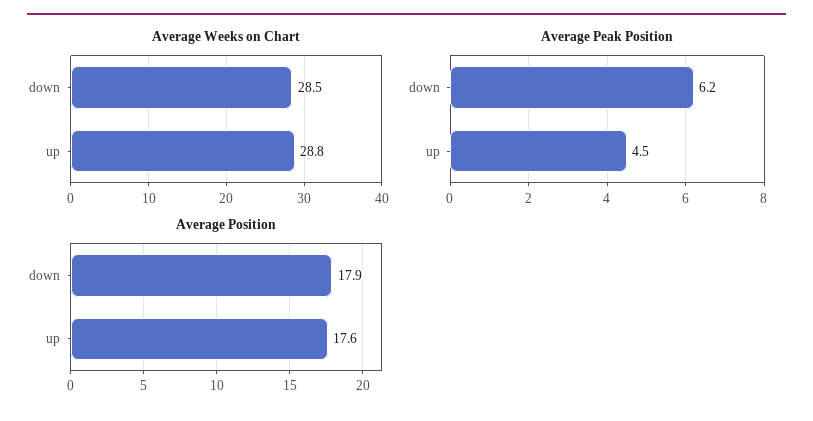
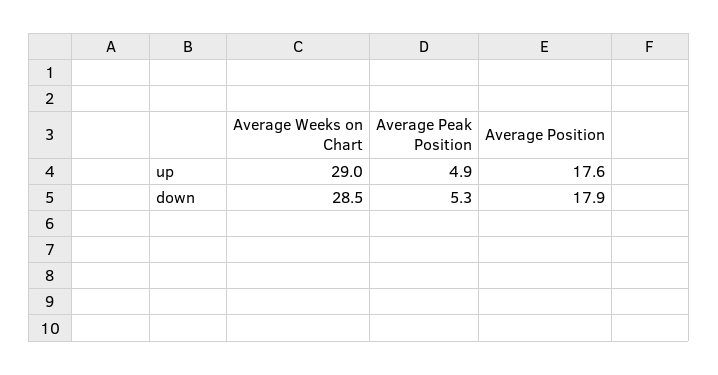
  {
    "Average Weeks on Chart": {
      "down": 28.5,
-     "up": 28.8
+     "up": 29
    },
    "Average Peak Position": {
-     "down": 6.2,
+     "down": 5.3,
-     "up": 4.5
+     "up": 4.9
    },
    "Average Position": {
      "down": 17.9,
      "up": 17.6
    }
  }

